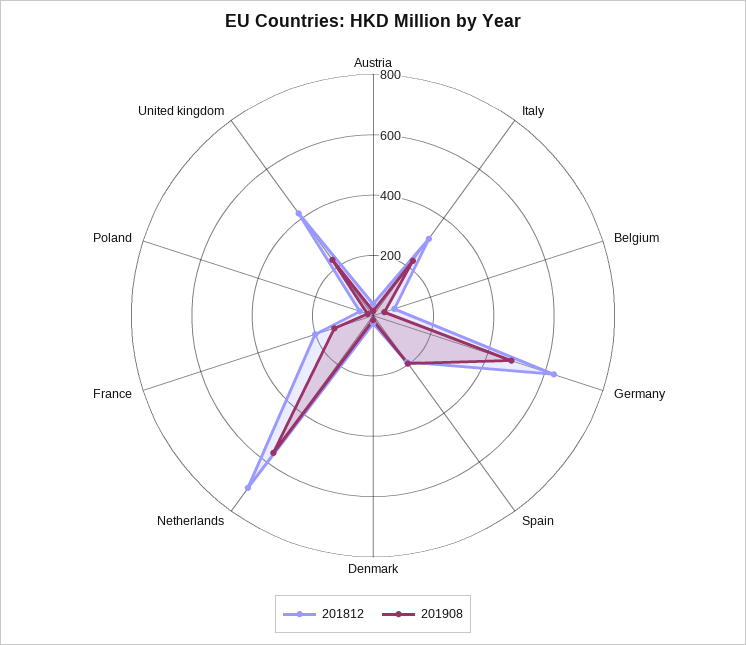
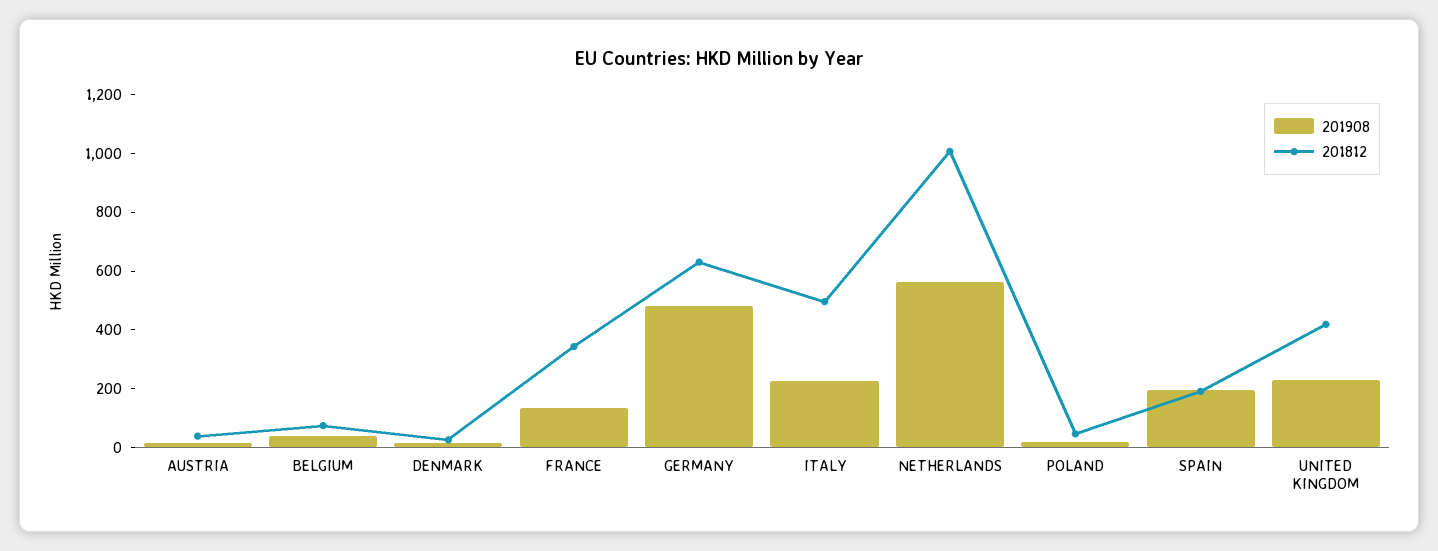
  {
    "201812": {
      "Austria": 50,
-     "Italy": 300,
+     "Italy": 500,
      "Belgium": 50,
      "Germany": 650,
      "Spain": 200,
      "Denmark": 50,
-     "Netherlands": 700,
+     "Netherlands": 1000,
-     "France": 200,
+     "France": 350,
      "Poland": 50,
      "United kingdom": 400
    },
    "201908": {
      "Austria": 0,
      "Italy": 200,
      "Belgium": 50,
      "Germany": 500,
      "Spain": 200,
      "Denmark": 0,
      "Netherlands": 550,
      "France": 150,
      "Poland": 0,
      "United kingdom": 250
    }
  }

